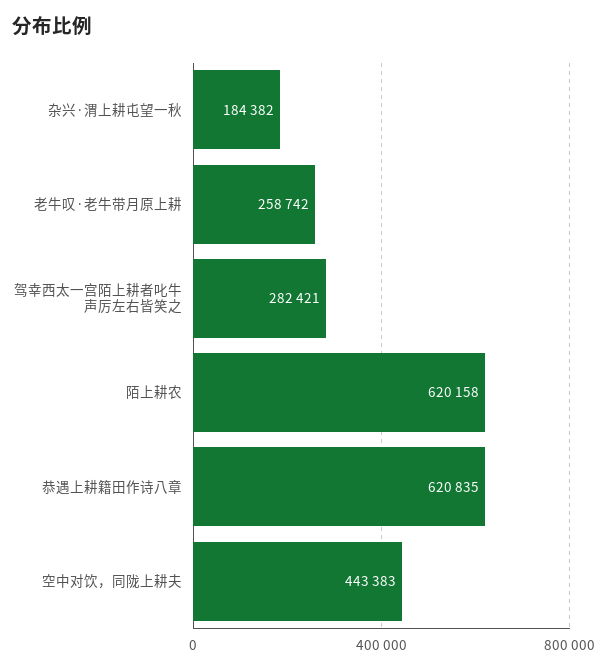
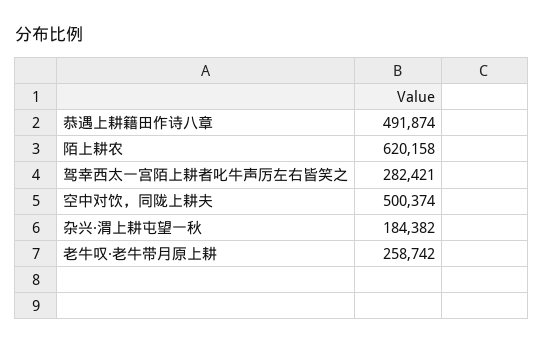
  {
    "杂兴·渭上耕屯望一秋": 184382,
    "老牛叹·老牛带月原上耕": 258742,
    "驾幸西太一宫陌上耕者叱牛声厉左右皆笑之": 282421,
    "陌上耕农": 620158,
-   "恭遇上耕籍田作诗八章": 620835,
+   "恭遇上耕籍田作诗八章": 491874,
-   "空中对饮，同陇上耕夫": 443383
+   "空中对饮，同陇上耕夫": 500374
  }

